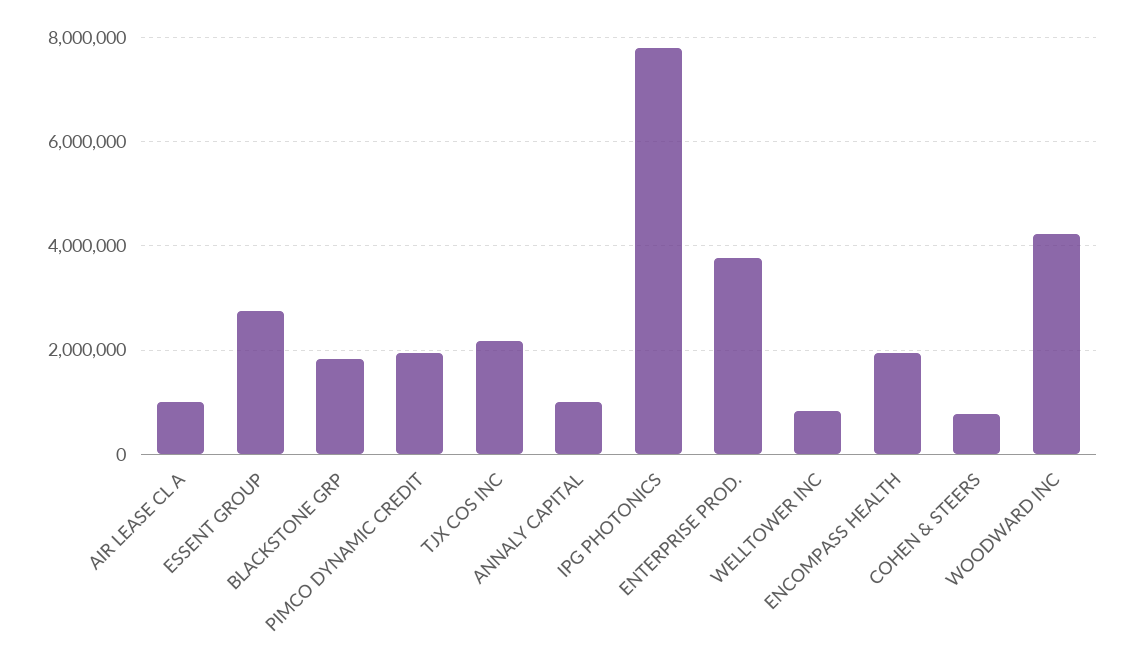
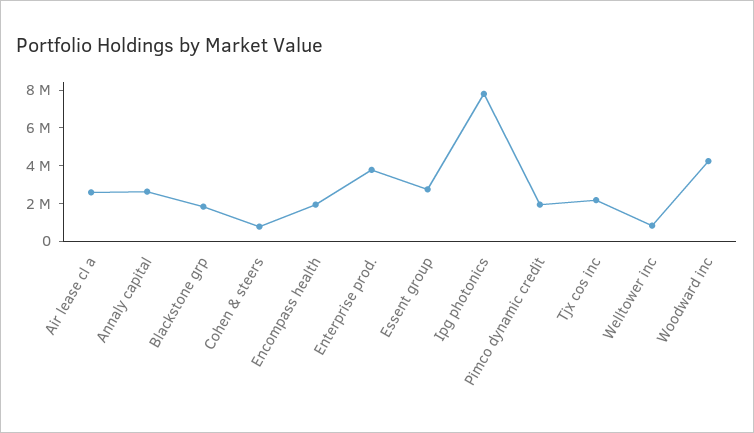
  {
-   "AIR LEASE CL A": 1000000,
+   "AIR LEASE CL A": 2500000,
    "ESSENT GROUP": 2800000,
    "BLACKSTONE GRP": 1800000,
    "PIMCO DYNAMIC CREDIT": 2000000,
    "TJX COS INC": 2200000,
-   "ANNALY CAPITAL": 1000000,
+   "ANNALY CAPITAL": 2500000,
    "IPG PHOTONICS": 7800000,
    "ENTERPRISE PROD.": 3800000,
    "WELLTOWER INC": 800000,
    "ENCOMPASS HEALTH": 2000000,
    "COHEN & STEERS": 800000,
    "WOODWARD INC": 4200000
  }

